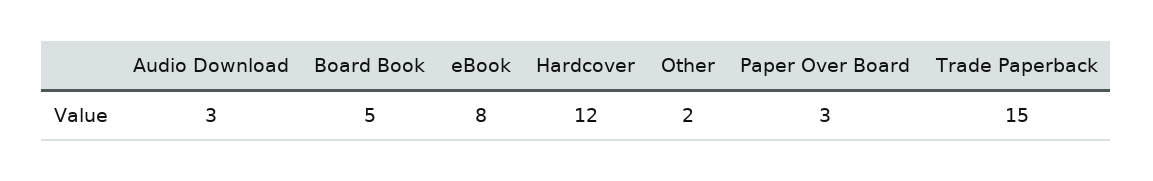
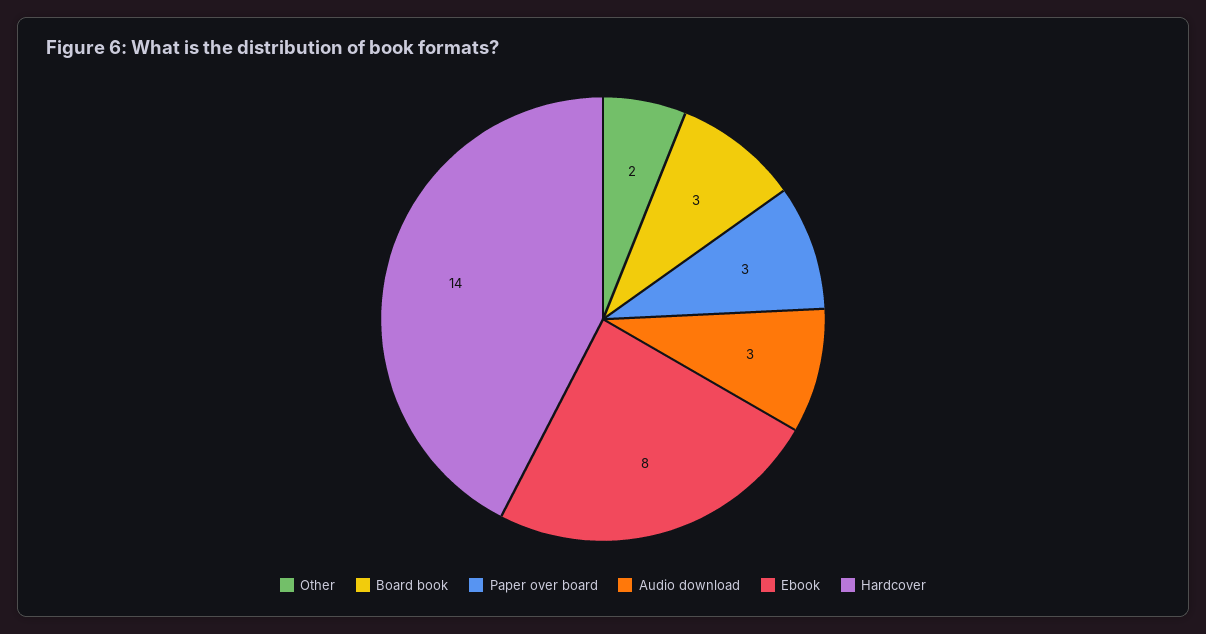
  {
    "Audio Download": 3,
-   "Board Book": 5,
+   "Board Book": 3,
    "eBook": 8,
-   "Hardcover": 12,
+   "Hardcover": 14,
    "Other": 2,
-   "Paper Over Board": 3,
+   "Paper Over Board": 3
-   "Trade Paperback": 15
  }

